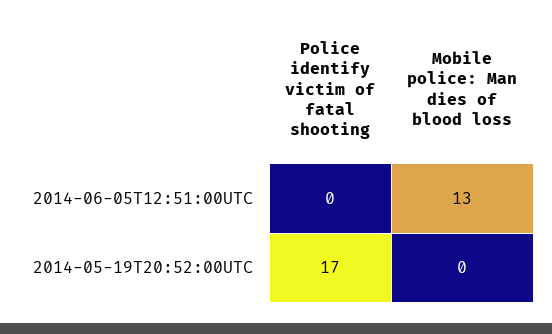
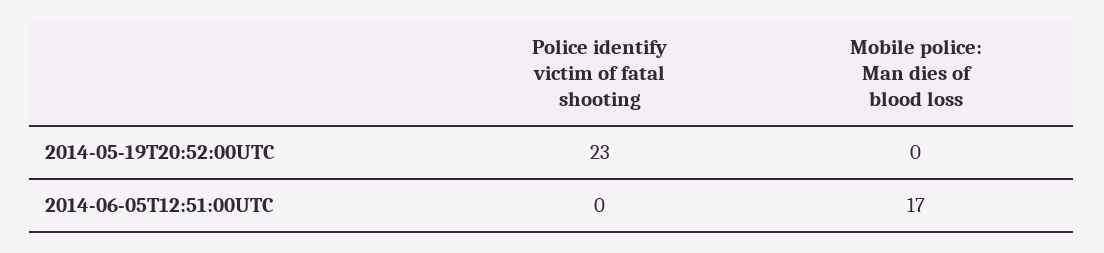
  {
    "Police identify victim of fatal shooting": {
      "2014-06-05T12:51:00UTC": 0,
-     "2014-05-19T20:52:00UTC": 17
+     "2014-05-19T20:52:00UTC": 23
    },
    "Mobile police: Man dies of blood loss": {
-     "2014-06-05T12:51:00UTC": 13,
+     "2014-06-05T12:51:00UTC": 17,
      "2014-05-19T20:52:00UTC": 0
    }
  }

